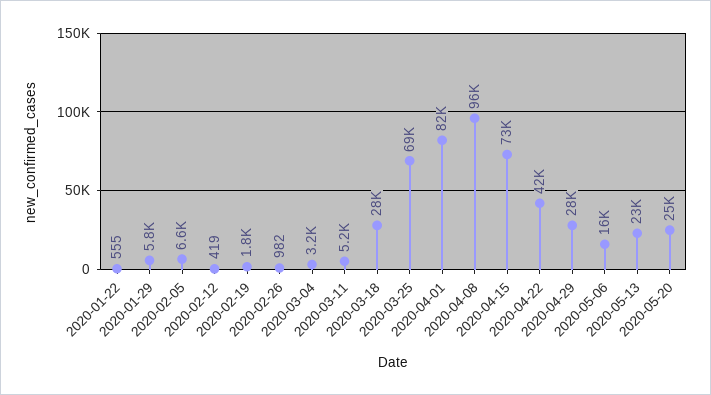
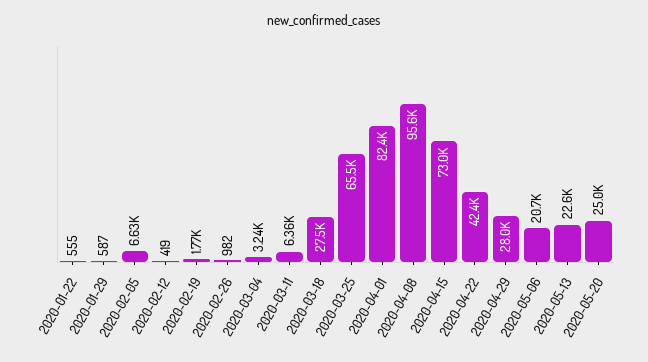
  {
    "2020-01-22": 555,
-   "2020-01-29": 5800,
+   "2020-01-29": 587,
    "2020-02-05": 6630,
    "2020-02-12": 419,
    "2020-02-19": 1770,
    "2020-02-26": 982,
    "2020-03-04": 3240,
-   "2020-03-11": 5200,
+   "2020-03-11": 6360,
    "2020-03-18": 27500,
-   "2020-03-25": 69000,
+   "2020-03-25": 65500,
    "2020-04-01": 82400,
    "2020-04-08": 95600,
    "2020-04-15": 73000,
    "2020-04-22": 42400,
    "2020-04-29": 28000,
-   "2020-05-06": 16000,
+   "2020-05-06": 20700,
    "2020-05-13": 22600,
    "2020-05-20": 25000
  }

